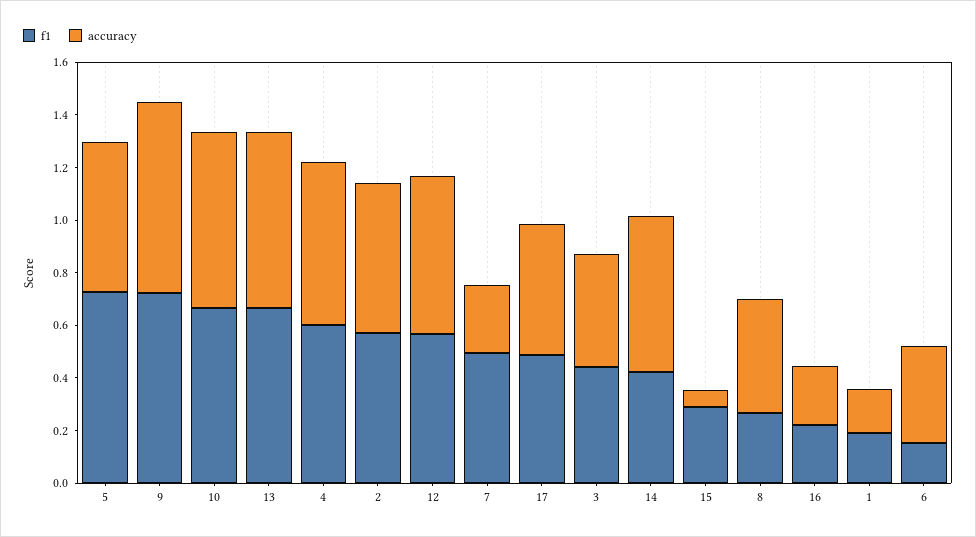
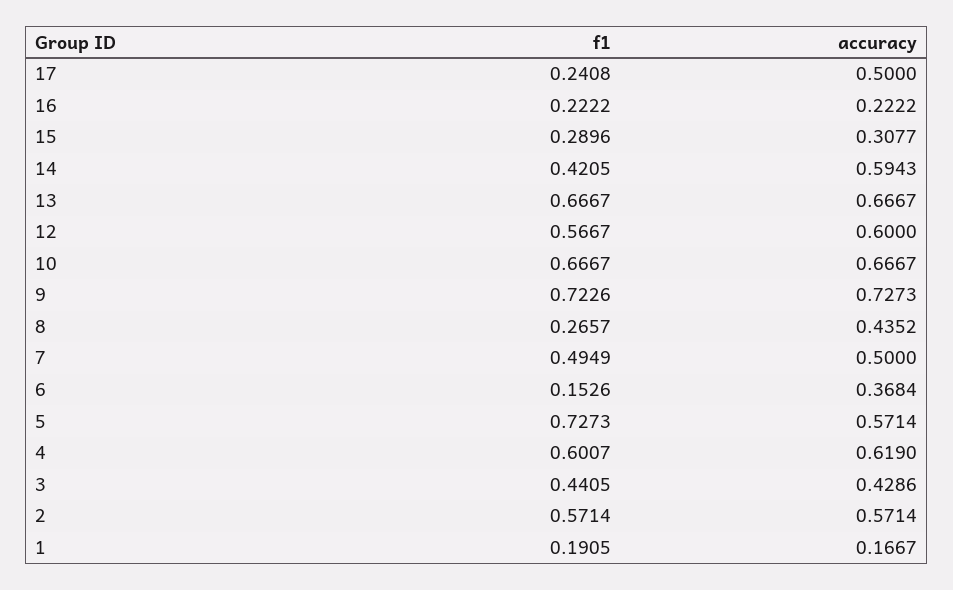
  {
    "f1": {
      "5": 0.7273,
      "9": 0.7226,
      "10": 0.6667,
      "13": 0.6667,
      "4": 0.6007,
      "2": 0.5714,
      "12": 0.5667,
      "7": 0.4949,
-     "17": 0.5,
+     "17": 0.2408,
      "3": 0.4405,
      "14": 0.4205,
      "15": 0.2896,
      "8": 0.2657,
      "16": 0.2222,
      "1": 0.1905,
      "6": 0.1526
    },
    "accuracy": {
      "5": 0.5714,
      "9": 0.7273,
      "10": 0.6667,
      "13": 0.6667,
      "4": 0.619,
      "2": 0.5714,
      "12": 0.6,
-     "7": 0.25,
+     "7": 0.5,
      "17": 0.5,
      "3": 0.4286,
      "14": 0.5943,
-     "15": 0.05,
+     "15": 0.3077,
      "8": 0.4352,
      "16": 0.2222,
      "1": 0.1667,
      "6": 0.3684
    }
  }

